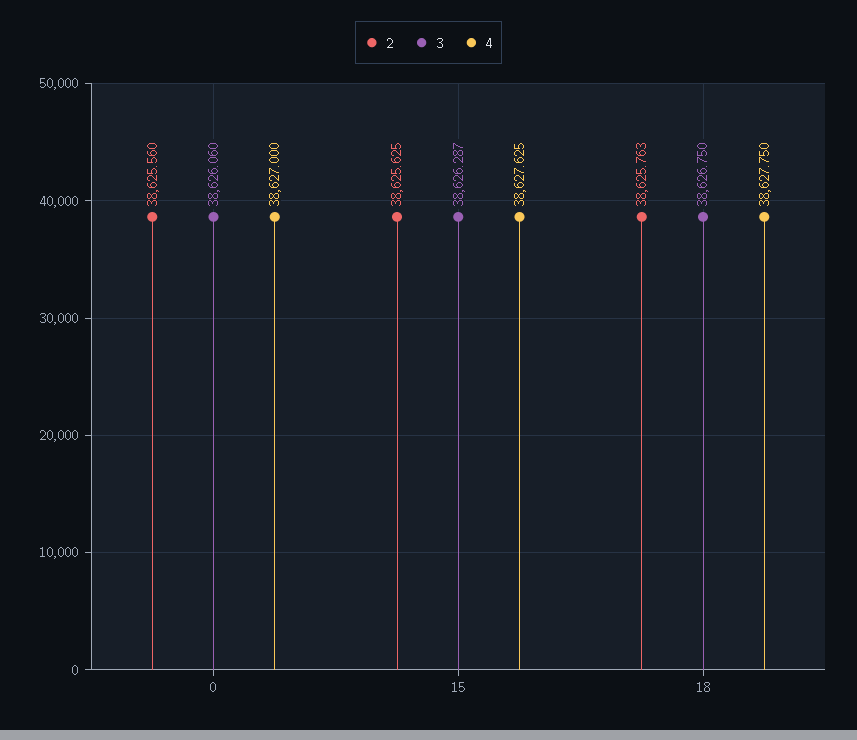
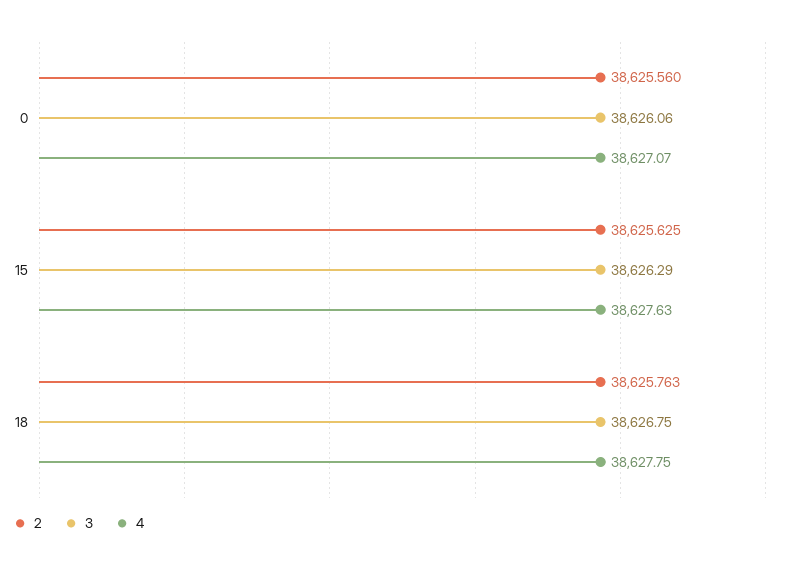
  {
    "2": {
      "0": 38625.56,
      "15": 38625.625,
      "18": 38625.763
    },
    "3": {
      "0": 38626.06,
      "15": 38626.287,
      "18": 38626.75
    },
    "4": {
-     "0": 38627,
+     "0": 38627.07,
      "15": 38627.625,
      "18": 38627.75
    }
  }

